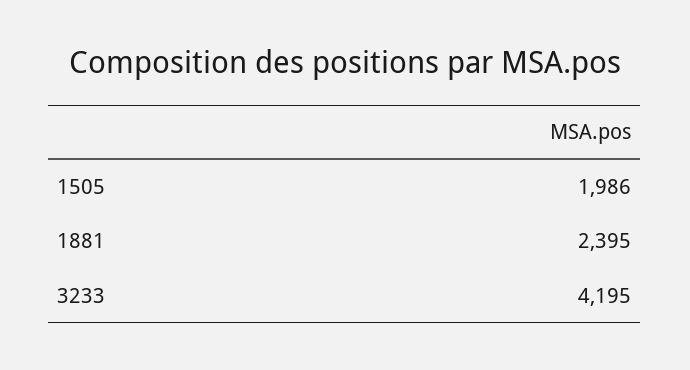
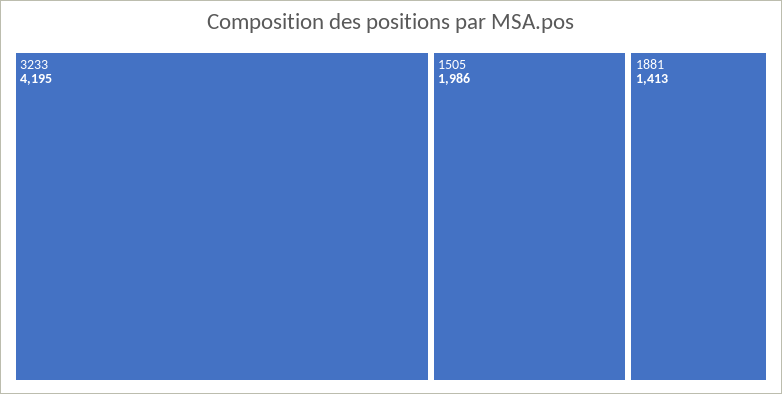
  {
    "1505": 1986,
-   "1881": 2395,
+   "1881": 1413,
    "3233": 4195
  }

